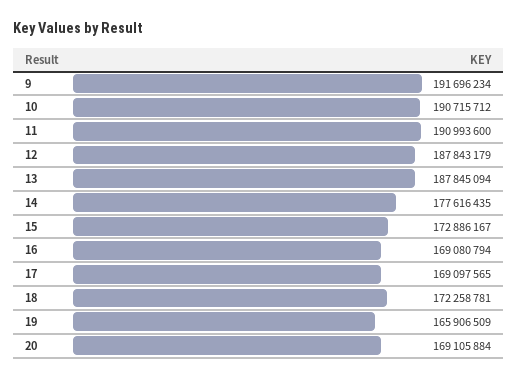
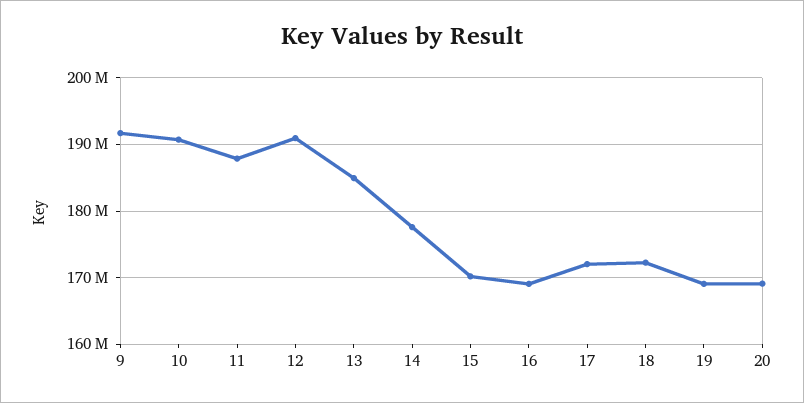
  {
    "9": 191696234,
    "10": 190715712,
-   "11": 190993600,
+   "11": 188000000,
-   "12": 187843179,
+   "12": 191000000,
-   "13": 187845094,
+   "13": 185000000,
    "14": 177616435,
-   "15": 172886167,
+   "15": 170000000,
    "16": 169080794,
-   "17": 169097565,
+   "17": 172000000,
    "18": 172258781,
-   "19": 165906509,
+   "19": 169000000,
    "20": 169105884
  }

